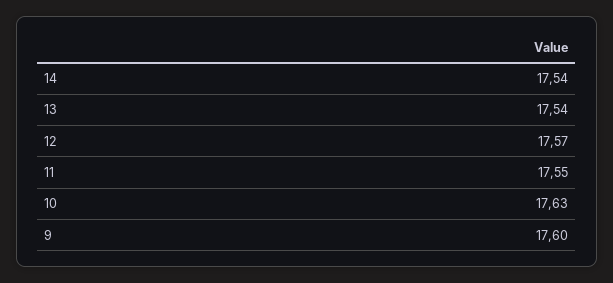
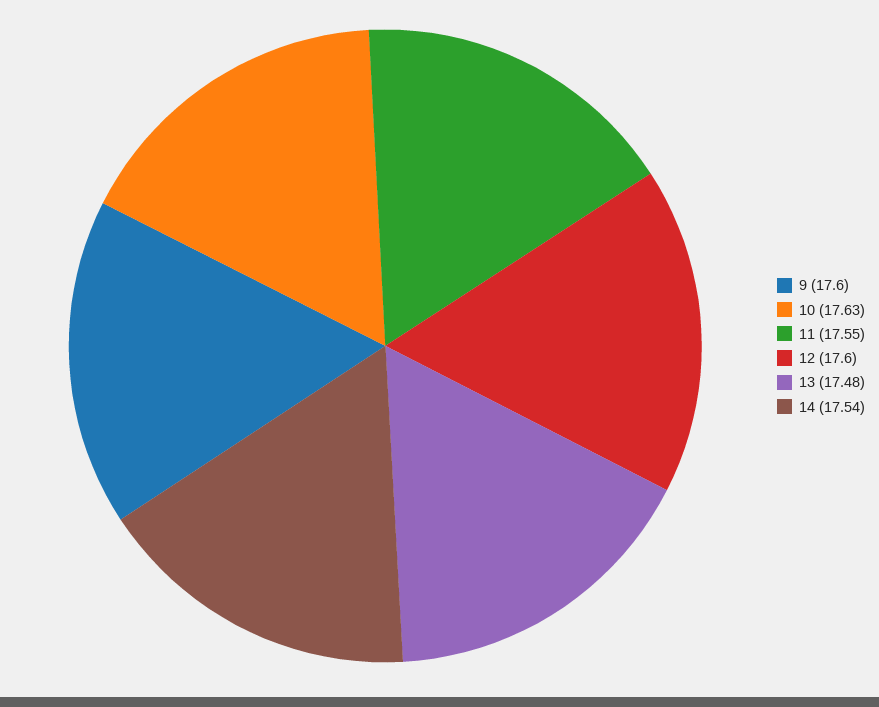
  {
    "14": 17.54,
-   "13": 17.54,
+   "13": 17.48,
-   "12": 17.57,
+   "12": 17.6,
    "11": 17.55,
    "10": 17.63,
    "9": 17.6
  }

